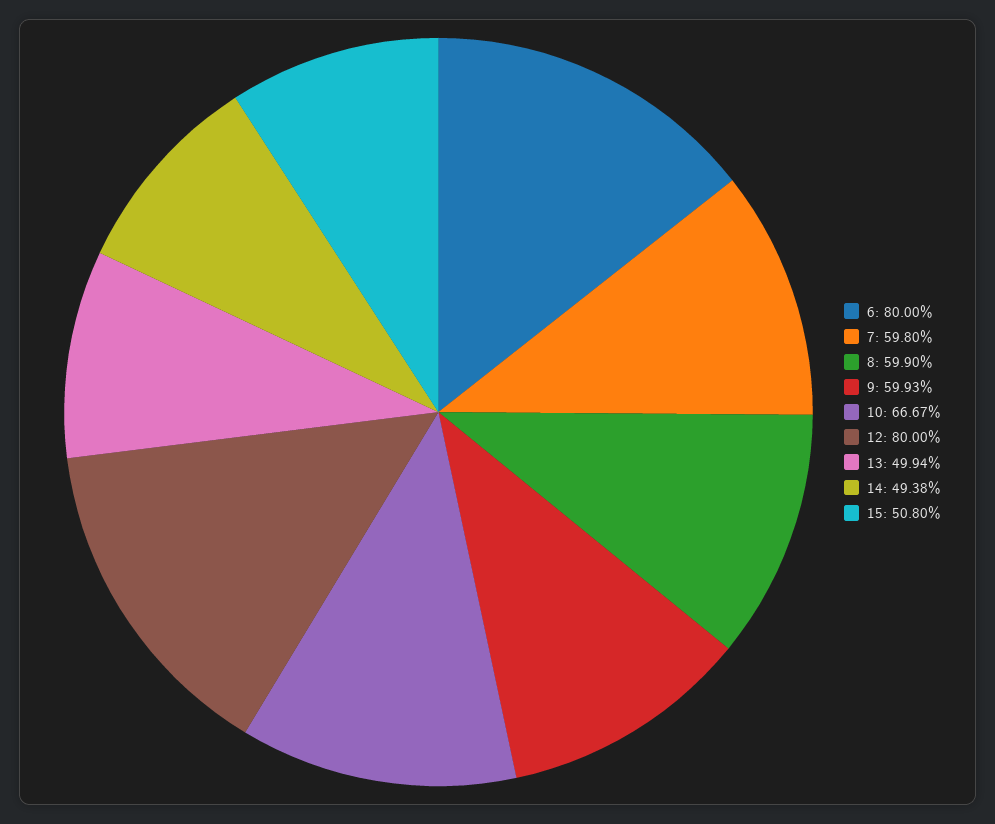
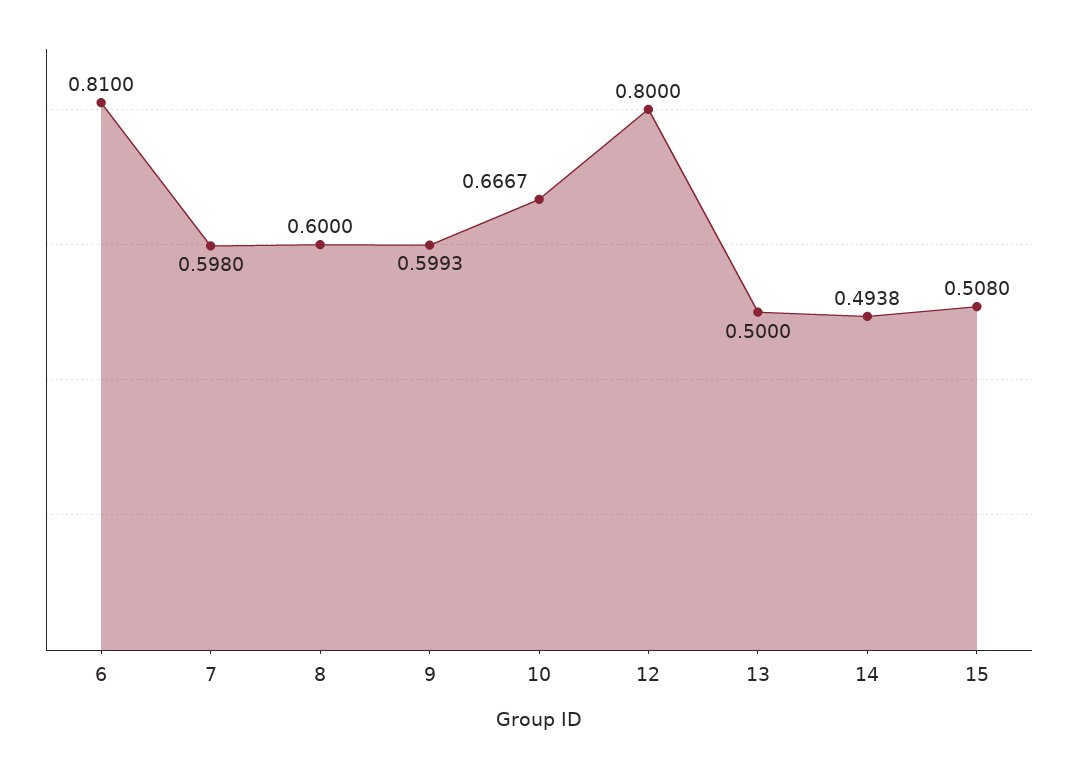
  {
-   "6": 0.8,
+   "6": 0.81,
    "7": 0.598,
-   "8": 0.599,
+   "8": 0.6,
    "9": 0.5993,
    "10": 0.6667,
    "12": 0.8,
-   "13": 0.4994,
+   "13": 0.5,
    "14": 0.4938,
    "15": 0.508
  }

